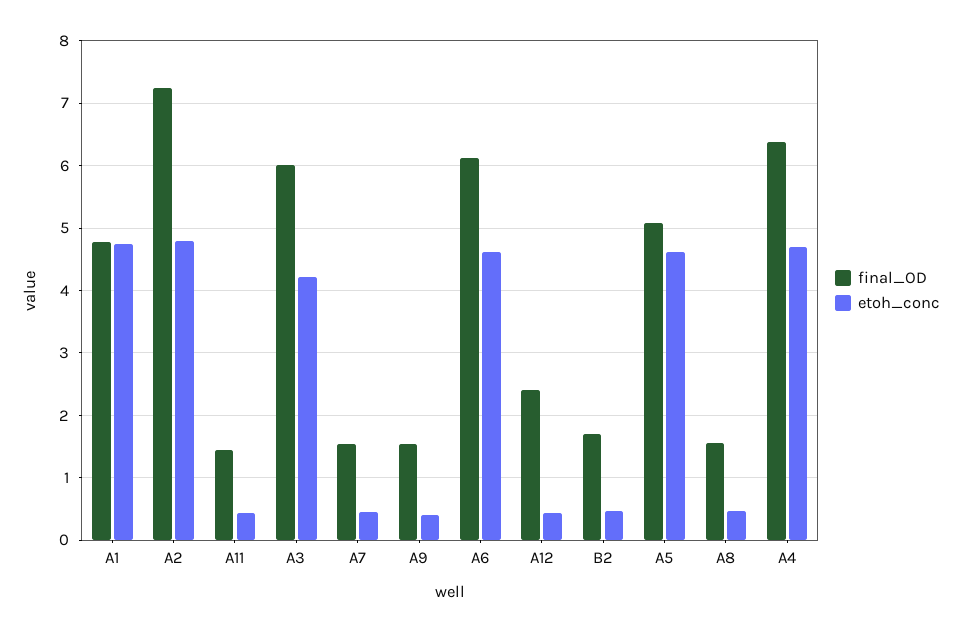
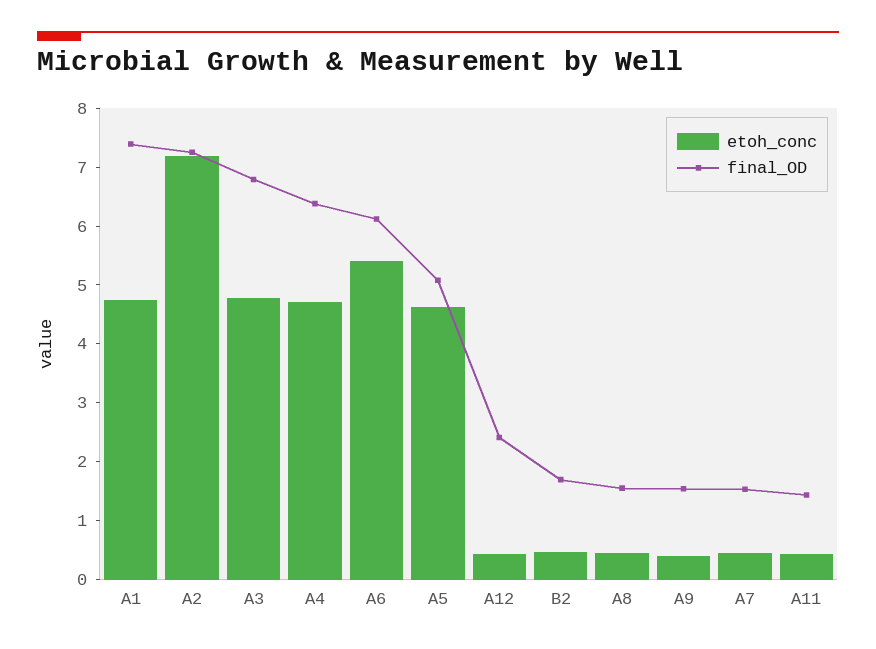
  {
    "final_OD": {
-     "A1": 4.8,
+     "A1": 7.4,
      "A2": 7.3,
      "A11": 1.4,
-     "A3": 6,
+     "A3": 6.8,
      "A7": 1.5,
      "A9": 1.5,
      "A6": 6.1,
      "A12": 2.4,
      "B2": 1.7,
      "A5": 5.1,
      "A8": 1.6,
      "A4": 6.4
    },
    "etoh_conc": {
      "A1": 4.7,
-     "A2": 4.8,
+     "A2": 7.2,
      "A11": 0.4,
-     "A3": 4.2,
+     "A3": 4.8,
      "A7": 0.5,
      "A9": 0.4,
-     "A6": 4.6,
+     "A6": 5.4,
      "A12": 0.4,
      "B2": 0.5,
      "A5": 4.6,
      "A8": 0.5,
      "A4": 4.7
    }
  }

